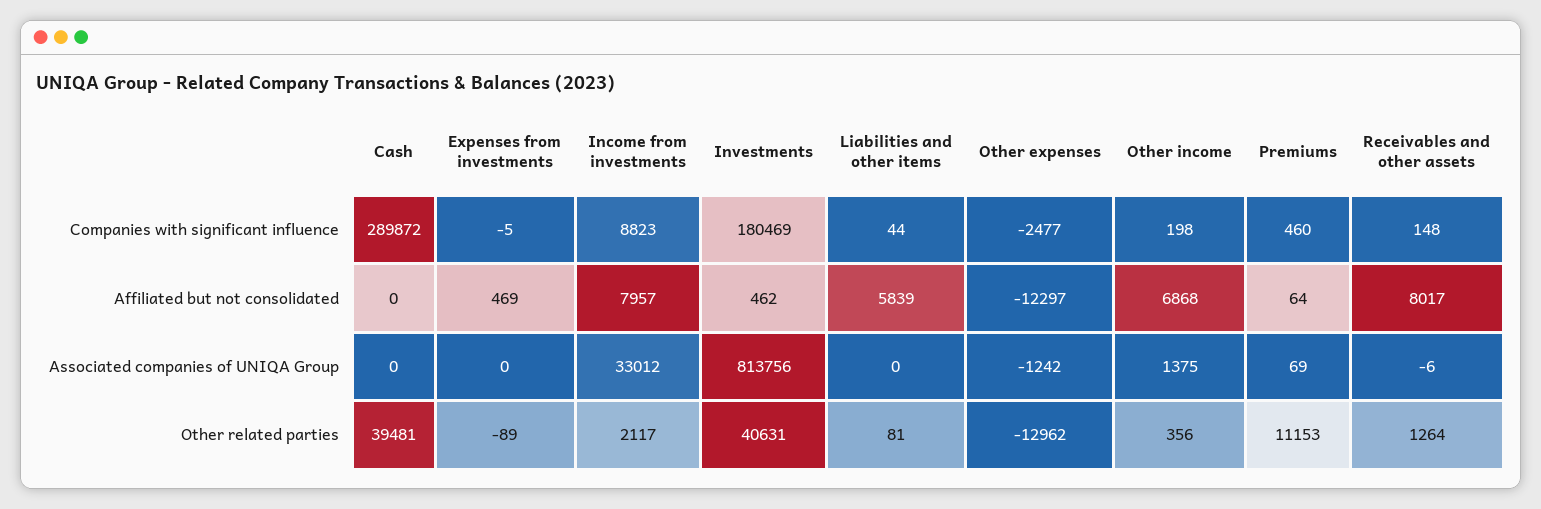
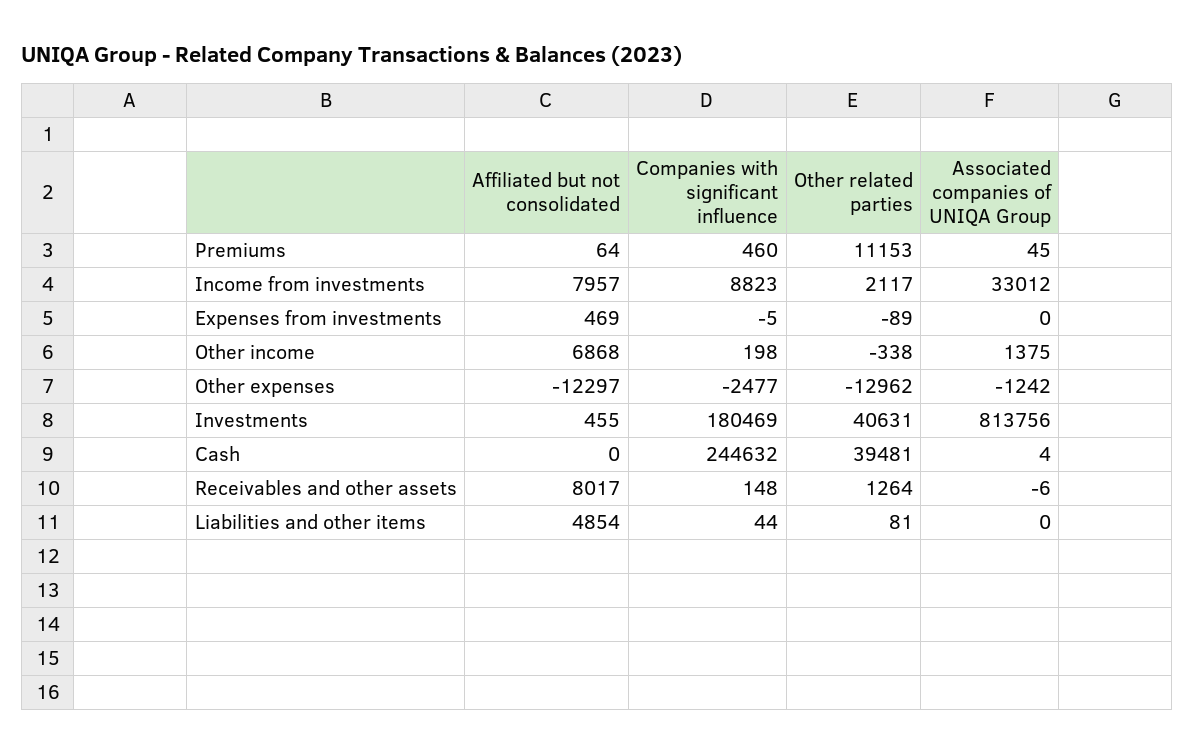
  {
    "Cash": {
-     "Companies with significant influence": 289872,
+     "Companies with significant influence": 244632,
      "Affiliated but not consolidated": 0,
-     "Associated companies of UNIQA Group": 0,
+     "Associated companies of UNIQA Group": 4,
      "Other related parties": 39481
    },
    "Expenses from investments": {
      "Companies with significant influence": -5,
      "Affiliated but not consolidated": 469,
      "Associated companies of UNIQA Group": 0,
      "Other related parties": -89
    },
    "Income from investments": {
      "Companies with significant influence": 8823,
      "Affiliated but not consolidated": 7957,
      "Associated companies of UNIQA Group": 33012,
      "Other related parties": 2117
    },
    "Investments": {
      "Companies with significant influence": 180469,
-     "Affiliated but not consolidated": 462,
+     "Affiliated but not consolidated": 455,
      "Associated companies of UNIQA Group": 813756,
      "Other related parties": 40631
    },
    "Liabilities and other items": {
      "Companies with significant influence": 44,
-     "Affiliated but not consolidated": 5839,
+     "Affiliated but not consolidated": 4854,
      "Associated companies of UNIQA Group": 0,
      "Other related parties": 81
    },
    "Other expenses": {
      "Companies with significant influence": -2477,
      "Affiliated but not consolidated": -12297,
      "Associated companies of UNIQA Group": -1242,
      "Other related parties": -12962
    },
    "Other income": {
      "Companies with significant influence": 198,
      "Affiliated but not consolidated": 6868,
      "Associated companies of UNIQA Group": 1375,
-     "Other related parties": 356
+     "Other related parties": -338
    },
    "Premiums": {
      "Companies with significant influence": 460,
      "Affiliated but not consolidated": 64,
-     "Associated companies of UNIQA Group": 69,
+     "Associated companies of UNIQA Group": 45,
      "Other related parties": 11153
    },
    "Receivables and other assets": {
      "Companies with significant influence": 148,
      "Affiliated but not consolidated": 8017,
      "Associated companies of UNIQA Group": -6,
      "Other related parties": 1264
    }
  }

